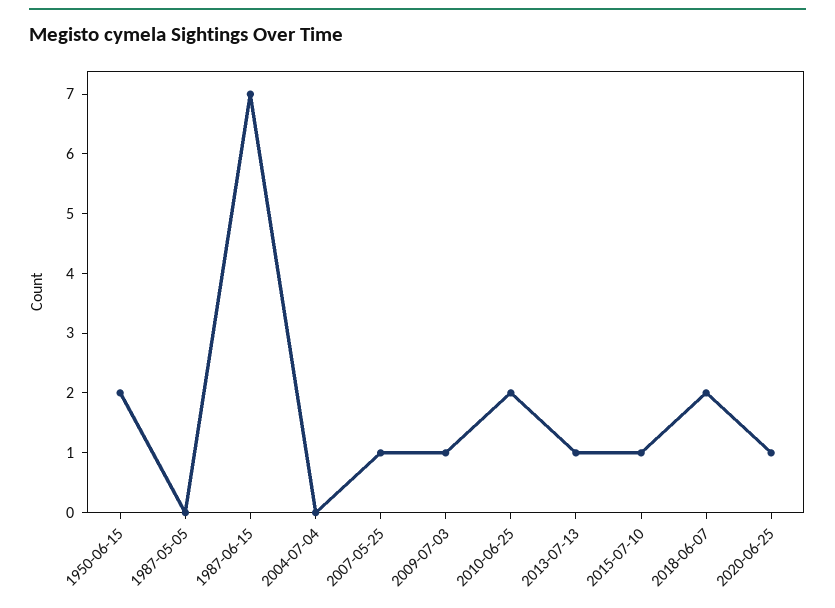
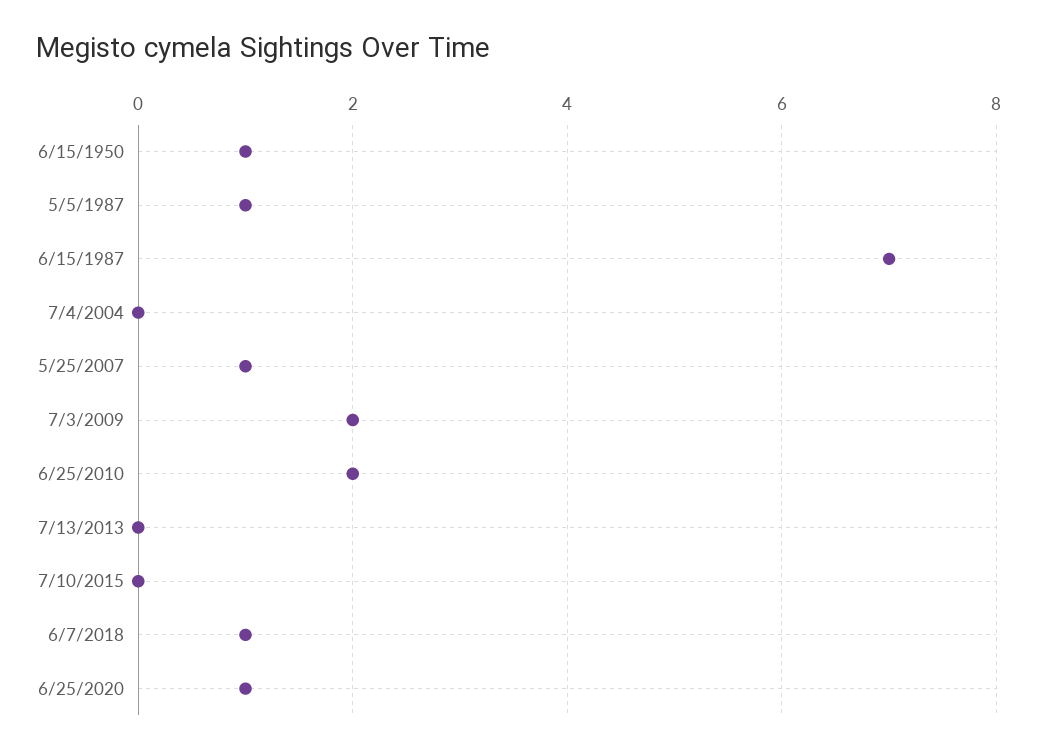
  {
-   "1950-06-15": 2,
+   "1950-06-15": 1,
-   "1987-05-05": 0,
+   "1987-05-05": 1,
    "1987-06-15": 7,
    "2004-07-04": 0,
    "2007-05-25": 1,
-   "2009-07-03": 1,
+   "2009-07-03": 2,
    "2010-06-25": 2,
-   "2013-07-13": 1,
+   "2013-07-13": 0,
-   "2015-07-10": 1,
+   "2015-07-10": 0,
-   "2018-06-07": 2,
+   "2018-06-07": 1,
    "2020-06-25": 1
  }

